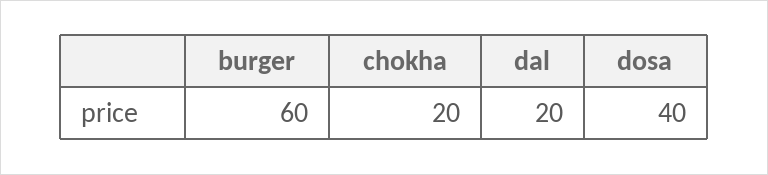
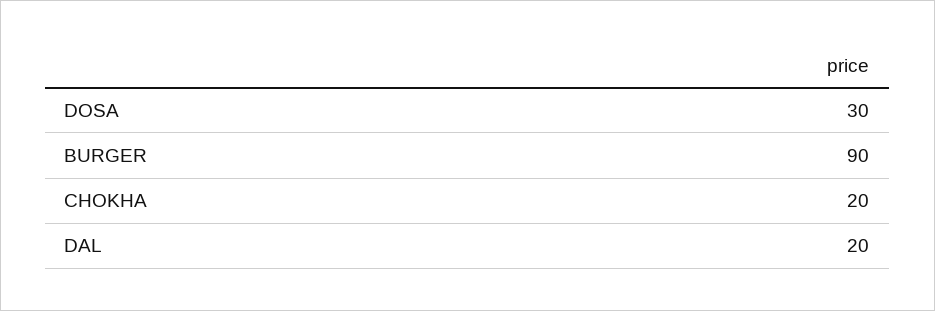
  {
-   "burger": 60,
+   "burger": 90,
    "chokha": 20,
    "dal": 20,
-   "dosa": 40
+   "dosa": 30
  }

